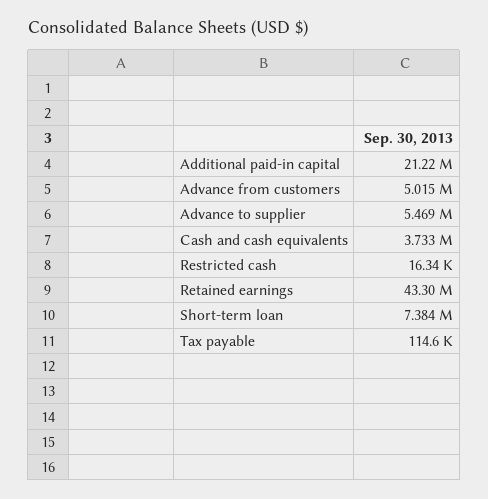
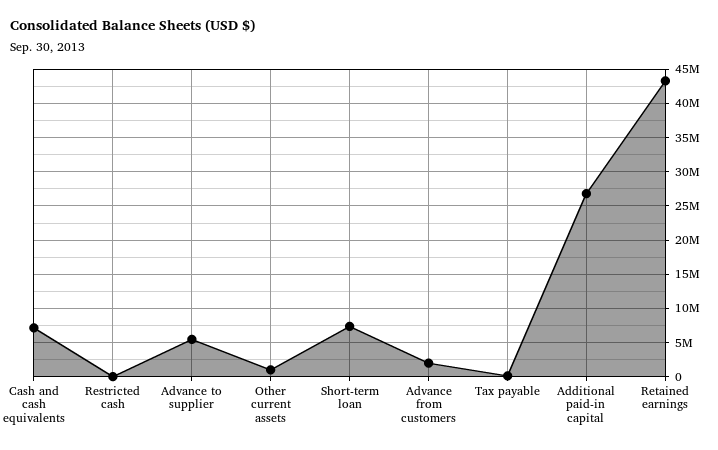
  {
-   "Additional paid-in capital": 21220000,
+   "Additional paid-in capital": 27000000,
-   "Advance from customers": 5015000,
+   "Advance from customers": 2000000,
    "Advance to supplier": 5469000,
-   "Cash and cash equivalents": 3733000,
+   "Cash and cash equivalents": 7000000,
    "Restricted cash": 16340,
    "Retained earnings": 43300000,
    "Short-term loan": 7384000,
-   "Tax payable": 114600
+   "Tax payable": 114600,
+   "Other current assets": 1000000
  }

